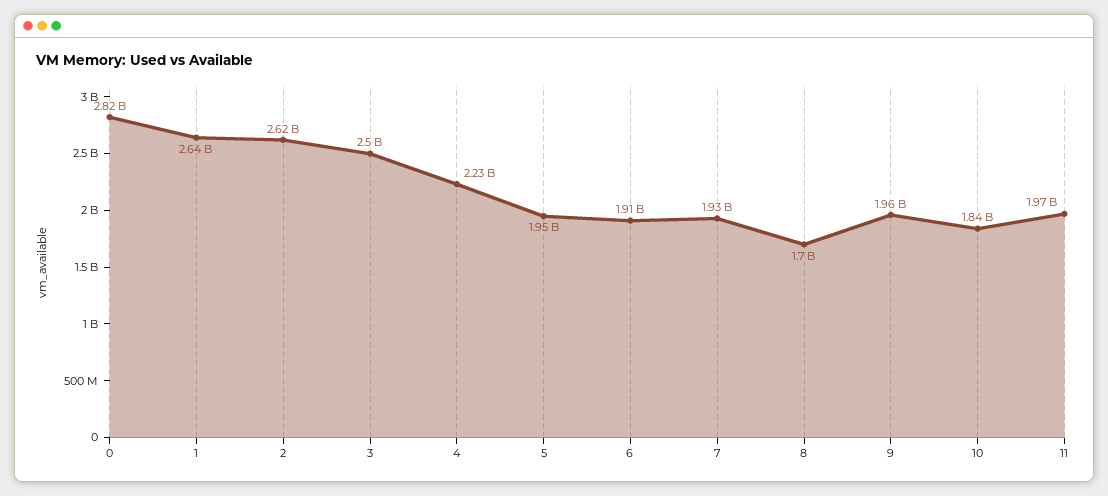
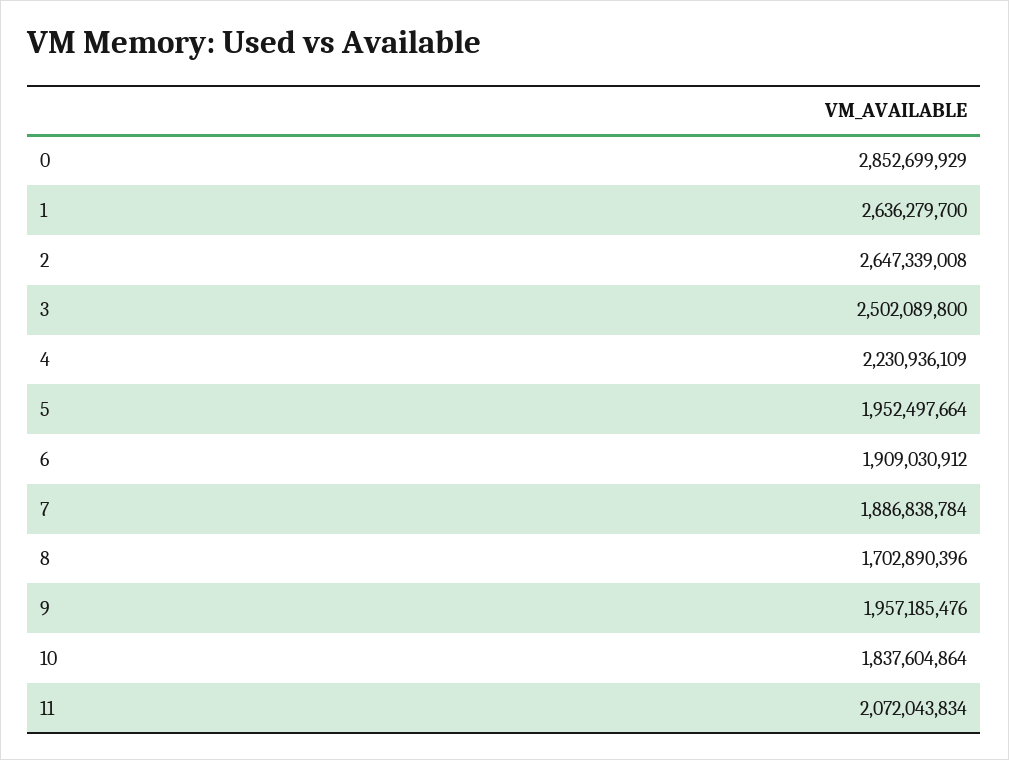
  {
-   "0": 2820000000,
+   "0": 2852699929,
    "1": 2636279700,
-   "2": 2620000000,
+   "2": 2647339008,
    "3": 2502089800,
    "4": 2230936109,
    "5": 1952497664,
    "6": 1909030912,
-   "7": 1930000000,
+   "7": 1886838784,
    "8": 1702890396,
    "9": 1957185476,
    "10": 1837604864,
-   "11": 1970000000
+   "11": 2072043834
  }

